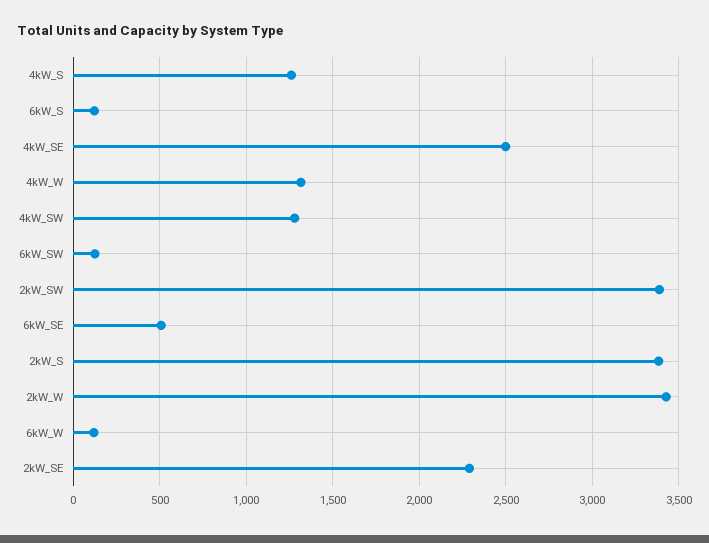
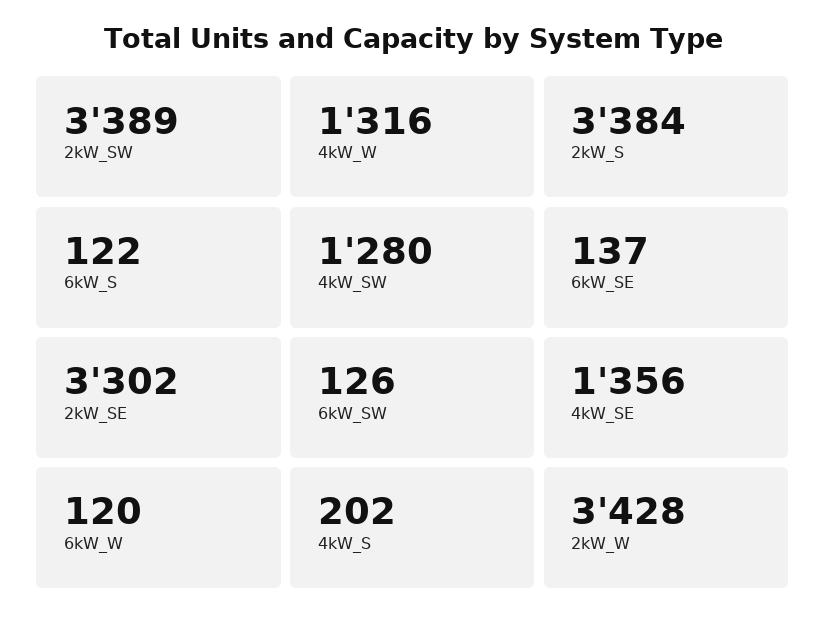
  {
-   "4kW_S": 1250,
+   "4kW_S": 202,
    "6kW_S": 122,
-   "4kW_SE": 2500,
+   "4kW_SE": 1356,
    "4kW_W": 1316,
    "4kW_SW": 1280,
    "6kW_SW": 126,
    "2kW_SW": 3389,
-   "6kW_SE": 500,
+   "6kW_SE": 137,
    "2kW_S": 3384,
    "2kW_W": 3428,
    "6kW_W": 120,
-   "2kW_SE": 2300
+   "2kW_SE": 3302
  }

